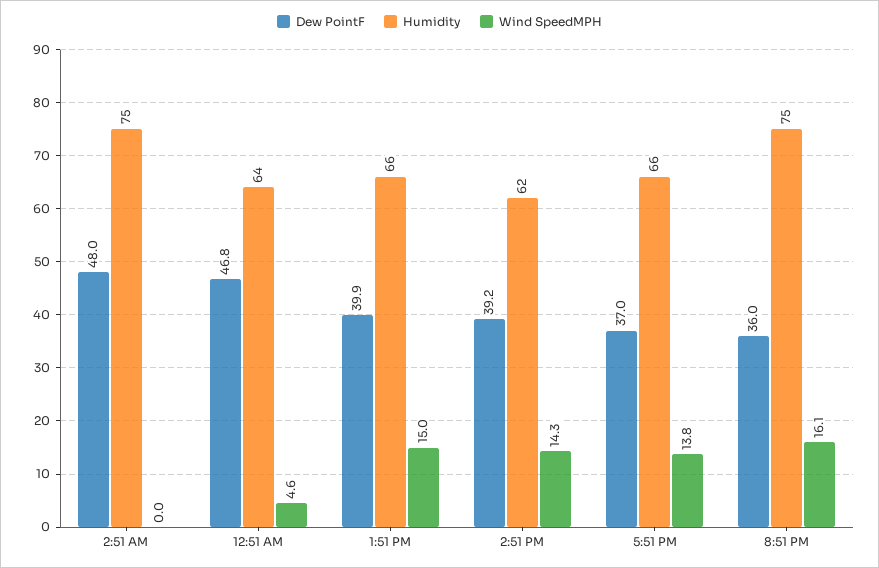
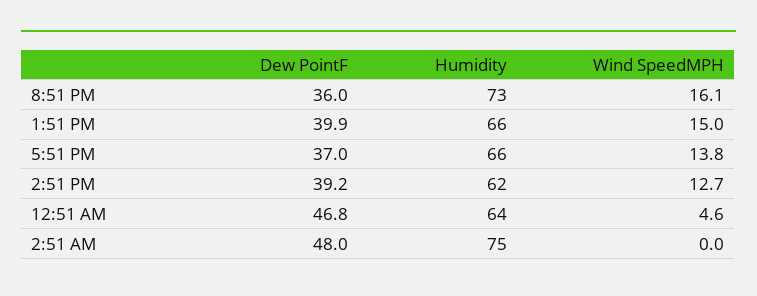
  {
    "Dew PointF": {
      "2:51 AM": 48,
      "12:51 AM": 46.8,
      "1:51 PM": 39.9,
      "2:51 PM": 39.2,
      "5:51 PM": 37,
      "8:51 PM": 36
    },
    "Humidity": {
      "2:51 AM": 75,
      "12:51 AM": 64,
      "1:51 PM": 66,
      "2:51 PM": 62,
      "5:51 PM": 66,
-     "8:51 PM": 75
+     "8:51 PM": 73
    },
    "Wind SpeedMPH": {
      "2:51 AM": 0,
      "12:51 AM": 4.6,
      "1:51 PM": 15,
-     "2:51 PM": 14.3,
+     "2:51 PM": 12.7,
      "5:51 PM": 13.8,
      "8:51 PM": 16.1
    }
  }

